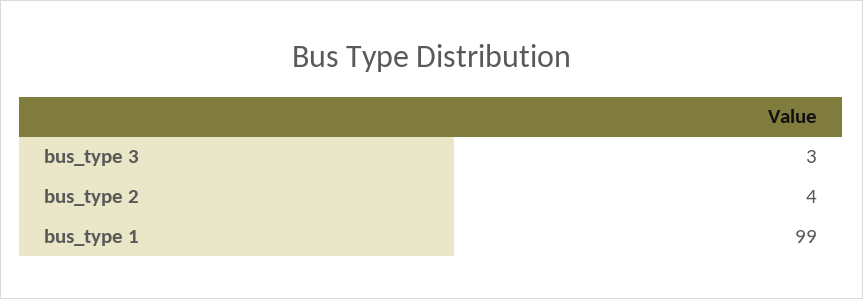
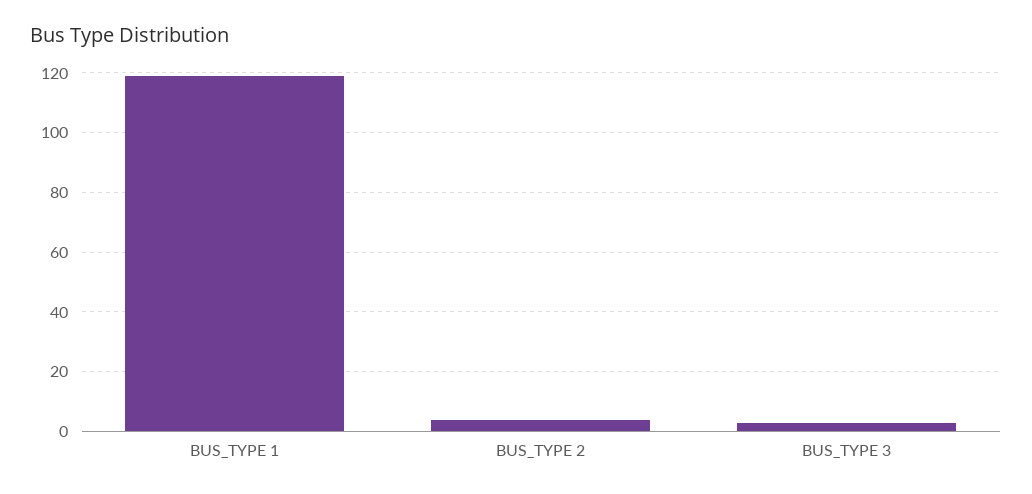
  {
    "bus_type 3": 3,
    "bus_type 2": 4,
-   "bus_type 1": 99
+   "bus_type 1": 120
  }

